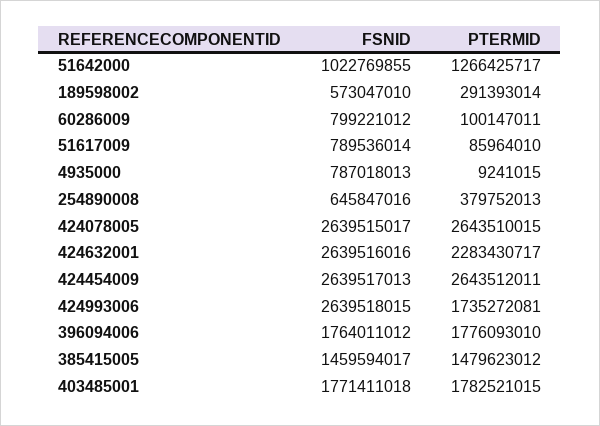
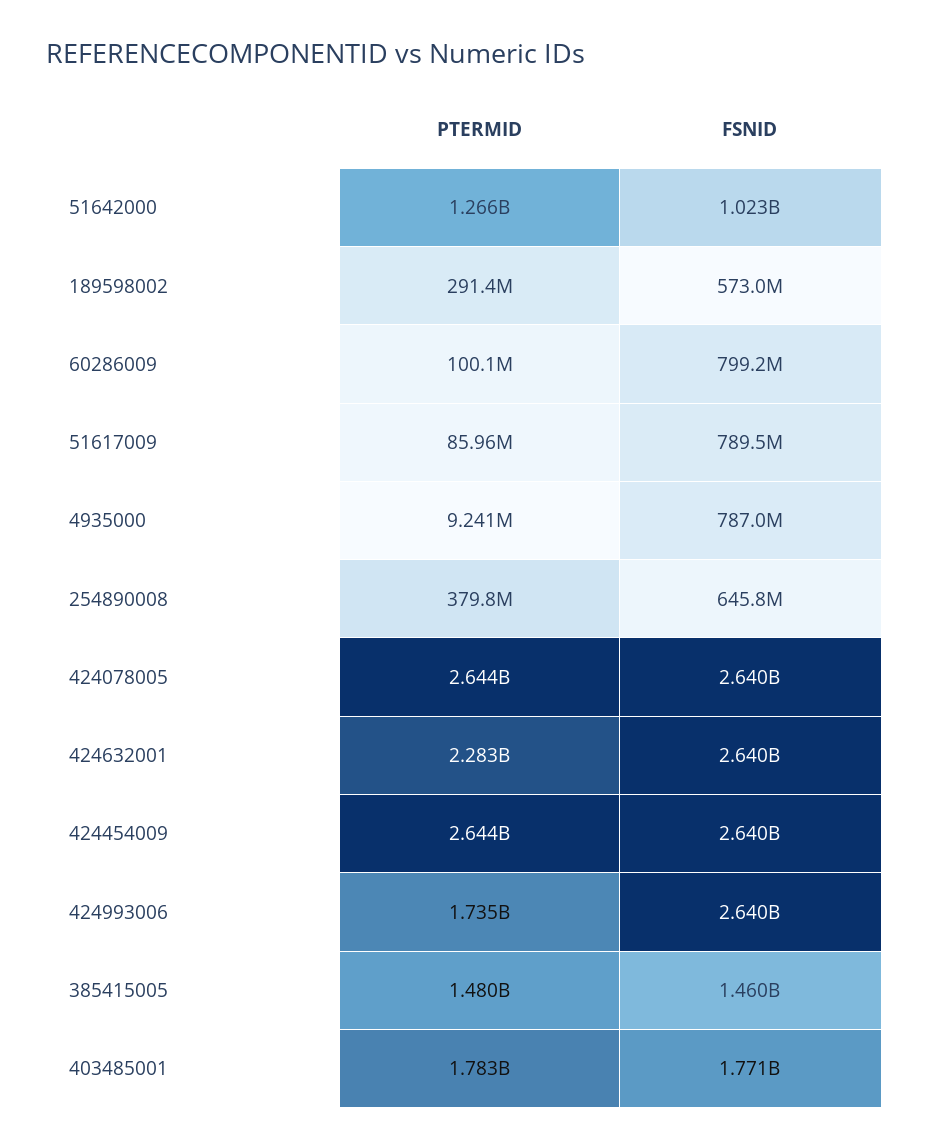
  {
    "FSNID": {
      "51642000": 1022769855,
      "189598002": 573047010,
      "60286009": 799221012,
      "51617009": 789536014,
      "4935000": 787018013,
      "254890008": 645847016,
      "424078005": 2639515017,
      "424632001": 2639516016,
      "424454009": 2639517013,
      "424993006": 2639518015,
-     "396094006": 1764011012,
      "385415005": 1459594017,
      "403485001": 1771411018
    },
    "PTERMID": {
      "51642000": 1266425717,
      "189598002": 291393014,
      "60286009": 100147011,
      "51617009": 85964010,
      "4935000": 9241015,
      "254890008": 379752013,
      "424078005": 2643510015,
      "424632001": 2283430717,
      "424454009": 2643512011,
      "424993006": 1735272081,
-     "396094006": 1776093010,
      "385415005": 1479623012,
      "403485001": 1782521015
    }
  }

